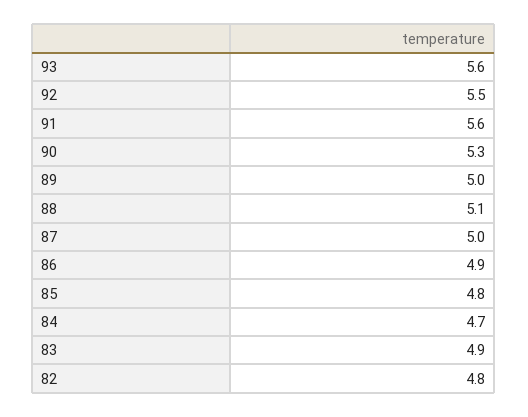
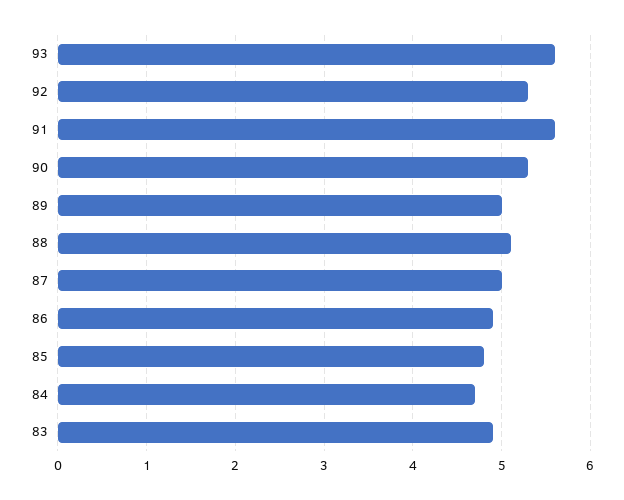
  {
    "93": 5.6,
-   "92": 5.5,
+   "92": 5.3,
    "91": 5.6,
    "90": 5.3,
    "89": 5,
    "88": 5.1,
    "87": 5,
    "86": 4.9,
    "85": 4.8,
    "84": 4.7,
-   "83": 4.9,
+   "83": 4.9
-   "82": 4.8
  }

